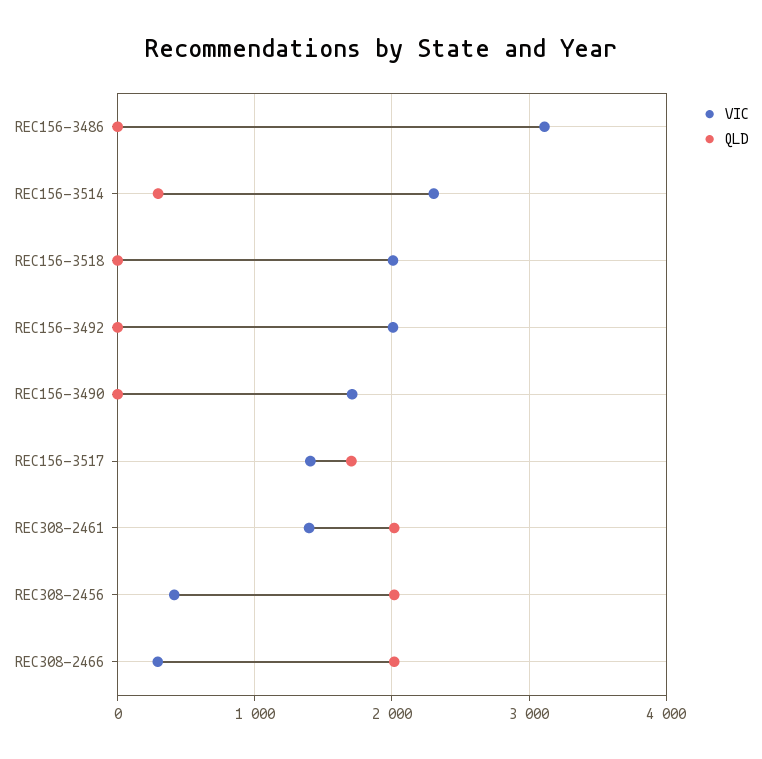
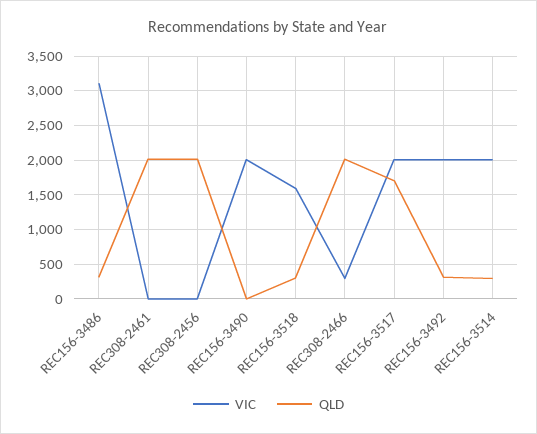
  {
    "VIC": {
      "REC156-3486": 3100,
-     "REC156-3514": 2300,
+     "REC156-3514": 2000,
-     "REC156-3518": 2000,
+     "REC156-3518": 1600,
      "REC156-3492": 2000,
-     "REC156-3490": 1700,
+     "REC156-3490": 2000,
-     "REC156-3517": 1400,
+     "REC156-3517": 2000,
-     "REC308-2461": 1400,
+     "REC308-2461": 0,
-     "REC308-2456": 400,
+     "REC308-2456": 0,
      "REC308-2466": 300
    },
    "QLD": {
-     "REC156-3486": 0,
+     "REC156-3486": 300,
      "REC156-3514": 300,
-     "REC156-3518": 0,
+     "REC156-3518": 300,
-     "REC156-3492": 0,
+     "REC156-3492": 300,
      "REC156-3490": 0,
      "REC156-3517": 1700,
      "REC308-2461": 2000,
      "REC308-2456": 2000,
      "REC308-2466": 2000
    }
  }

